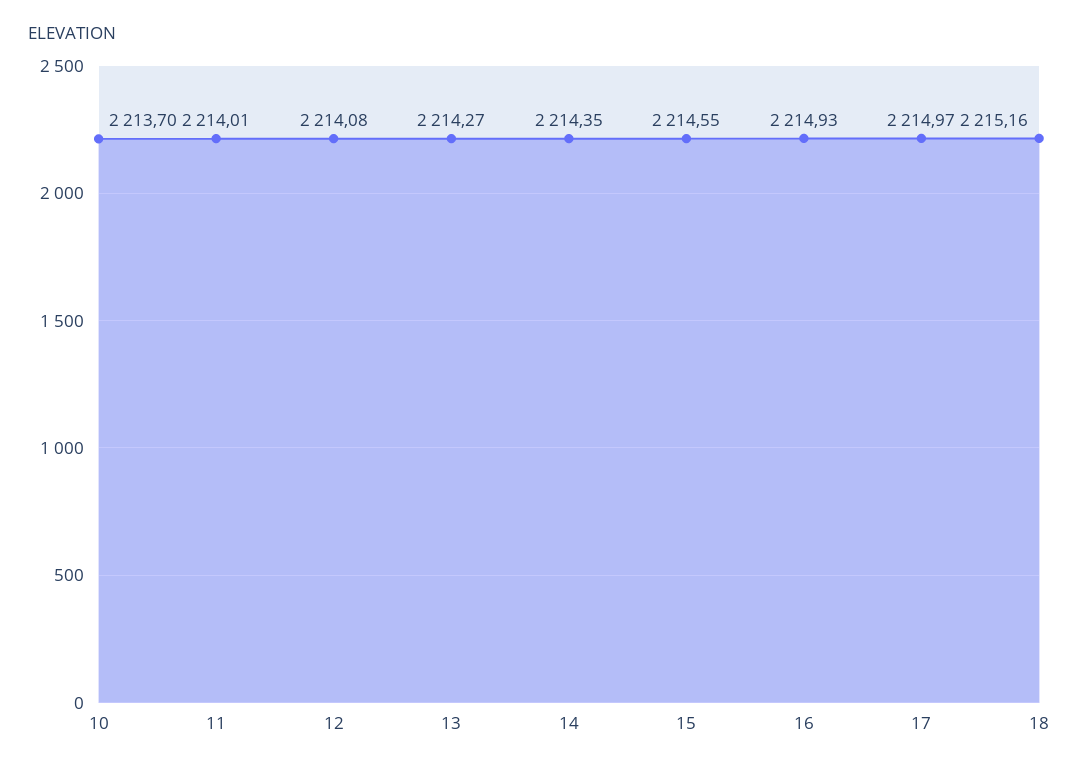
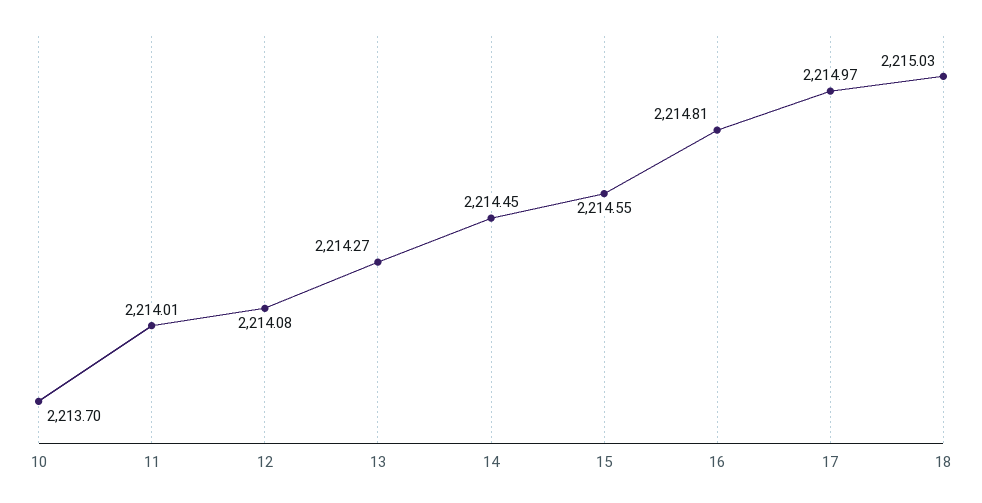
  {
    "10": 2213.7,
    "11": 2214.01,
    "12": 2214.08,
    "13": 2214.27,
-   "14": 2214.35,
+   "14": 2214.45,
    "15": 2214.55,
-   "16": 2214.93,
+   "16": 2214.81,
    "17": 2214.97,
-   "18": 2215.16
+   "18": 2215.03
  }

